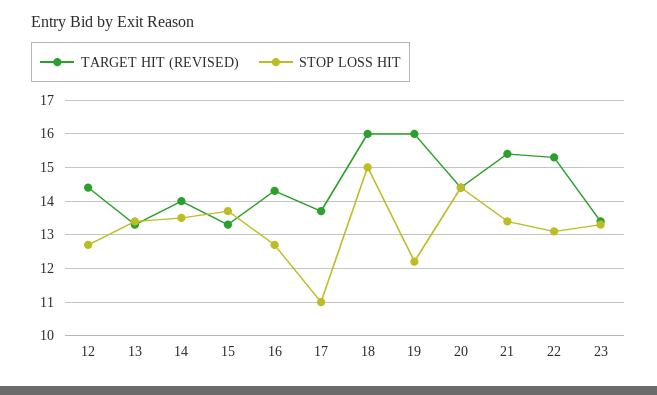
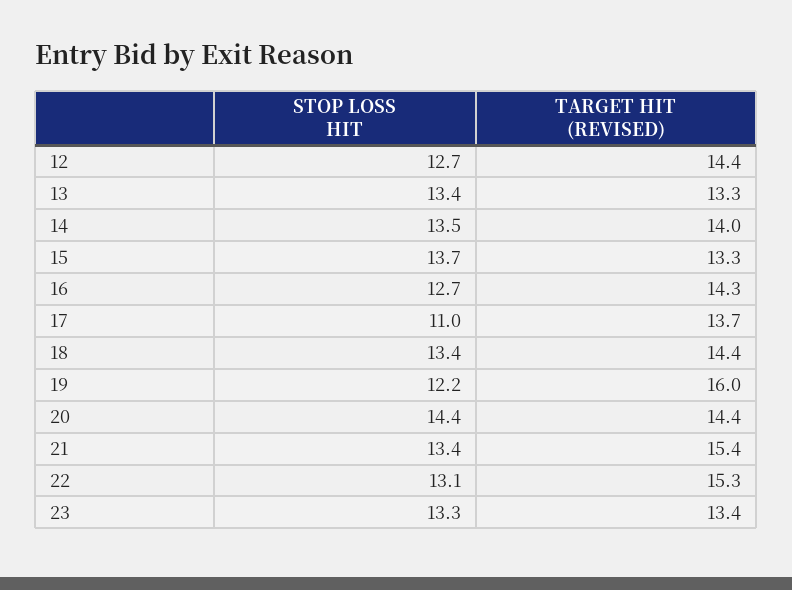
  {
    "TARGET HIT (REVISED)": {
      "12": 14.4,
      "13": 13.3,
      "14": 14,
      "15": 13.3,
      "16": 14.3,
      "17": 13.7,
-     "18": 16,
+     "18": 14.4,
      "19": 16,
      "20": 14.4,
      "21": 15.4,
      "22": 15.3,
      "23": 13.4
    },
    "STOP LOSS HIT": {
      "12": 12.7,
      "13": 13.4,
      "14": 13.5,
      "15": 13.7,
      "16": 12.7,
      "17": 11,
-     "18": 15,
+     "18": 13.4,
      "19": 12.2,
      "20": 14.4,
      "21": 13.4,
      "22": 13.1,
      "23": 13.3
    }
  }

